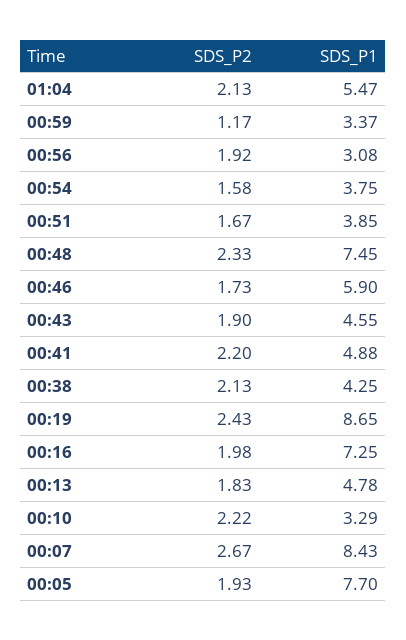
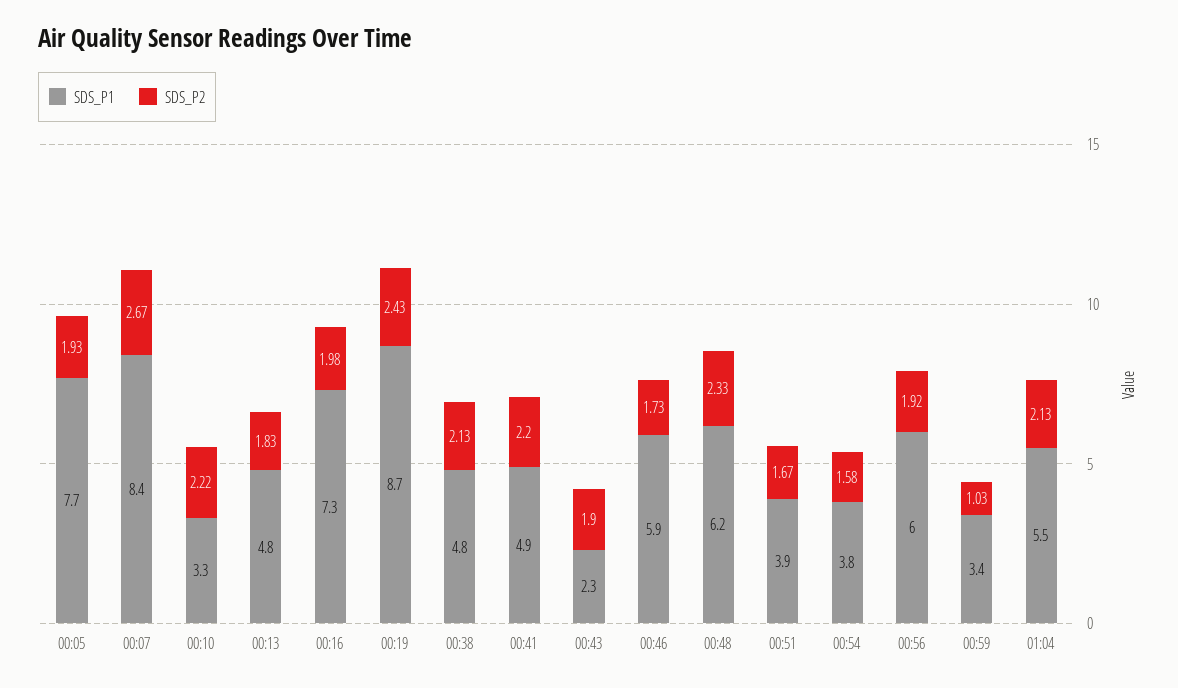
  {
    "SDS_P2": {
      "01:04": 2.13,
-     "00:59": 1.17,
+     "00:59": 1.03,
      "00:56": 1.92,
      "00:54": 1.58,
      "00:51": 1.67,
      "00:48": 2.33,
      "00:46": 1.73,
      "00:43": 1.9,
      "00:41": 2.2,
      "00:38": 2.13,
      "00:19": 2.43,
      "00:16": 1.98,
      "00:13": 1.83,
      "00:10": 2.22,
      "00:07": 2.67,
      "00:05": 1.93
    },
    "SDS_P1": {
      "01:04": 5.47,
      "00:59": 3.37,
-     "00:56": 3.08,
+     "00:56": 6,
      "00:54": 3.75,
      "00:51": 3.85,
-     "00:48": 7.45,
+     "00:48": 6.2,
      "00:46": 5.9,
-     "00:43": 4.55,
+     "00:43": 2.3,
      "00:41": 4.88,
-     "00:38": 4.25,
+     "00:38": 4.8,
      "00:19": 8.65,
      "00:16": 7.25,
      "00:13": 4.78,
      "00:10": 3.29,
      "00:07": 8.43,
      "00:05": 7.7
    }
  }

